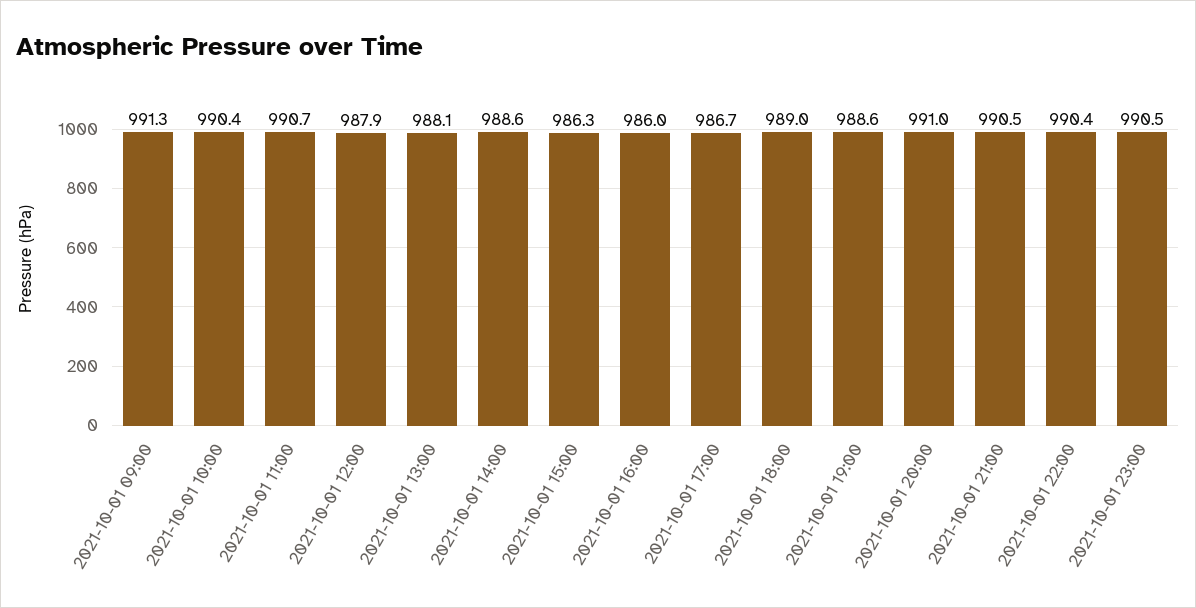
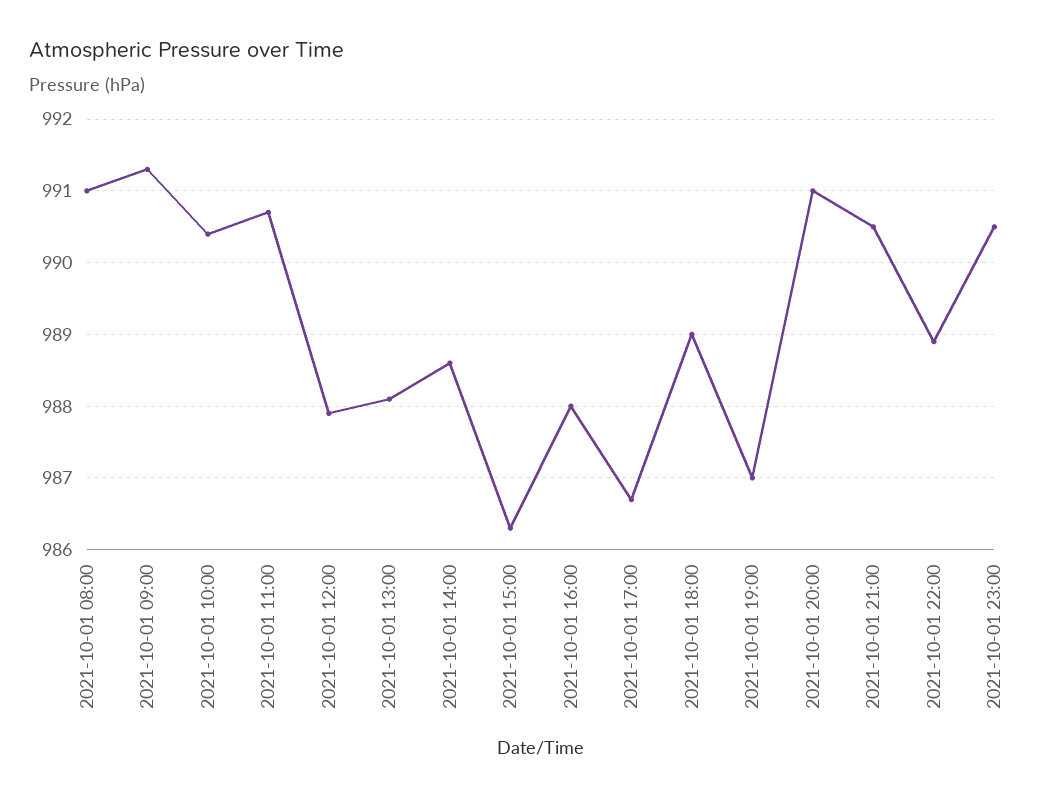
  {
    "2021-10-01 09:00": 991.3,
    "2021-10-01 10:00": 990.4,
    "2021-10-01 11:00": 990.7,
    "2021-10-01 12:00": 987.9,
    "2021-10-01 13:00": 988.1,
    "2021-10-01 14:00": 988.6,
    "2021-10-01 15:00": 986.3,
-   "2021-10-01 16:00": 986,
+   "2021-10-01 16:00": 988,
    "2021-10-01 17:00": 986.7,
    "2021-10-01 18:00": 989,
-   "2021-10-01 19:00": 988.6,
+   "2021-10-01 19:00": 987,
    "2021-10-01 20:00": 991,
    "2021-10-01 21:00": 990.5,
-   "2021-10-01 22:00": 990.4,
+   "2021-10-01 22:00": 988.9,
-   "2021-10-01 23:00": 990.5
+   "2021-10-01 23:00": 990.5,
+   "2021-10-01 08:00": 991
  }

